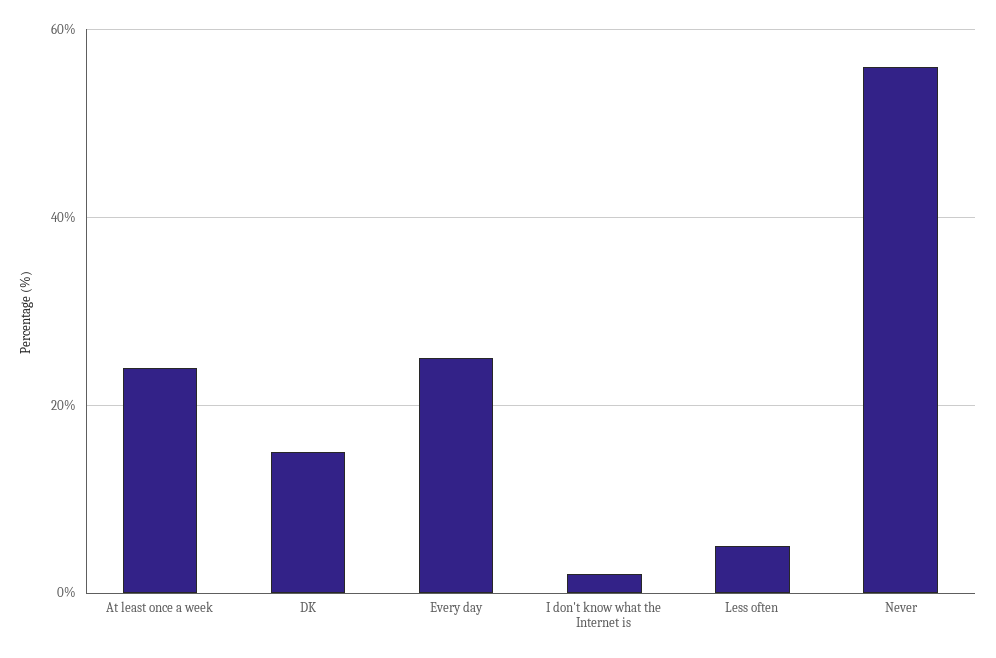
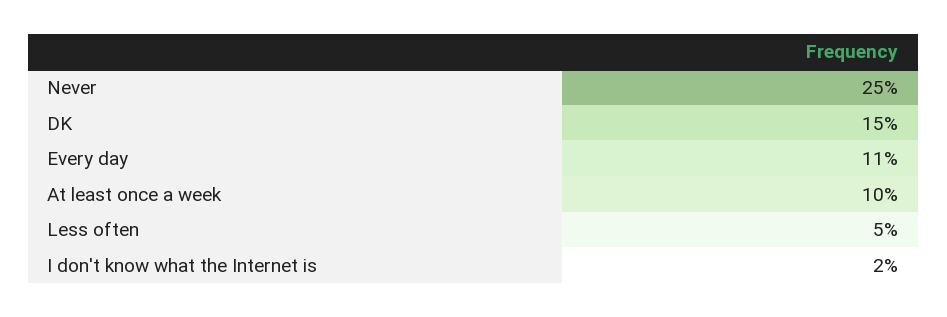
  {
-   "At least once a week": 25,
+   "At least once a week": 10,
    "DK": 15,
-   "Every day": 25,
+   "Every day": 11,
    "I don't know what the Internet is": 2,
    "Less often": 5,
-   "Never": 55
+   "Never": 25
  }

